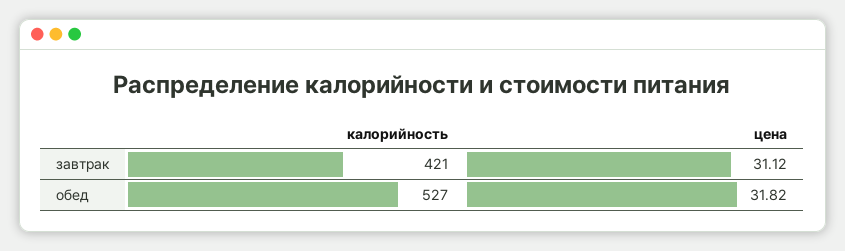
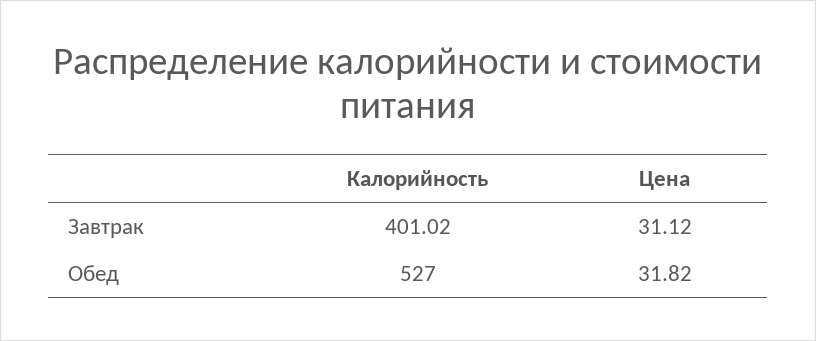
  {
    "калорийность": {
-     "завтрак": 421,
+     "завтрак": 401.02,
      "обед": 527
    },
    "цена": {
      "завтрак": 31.12,
      "обед": 31.82
    }
  }

